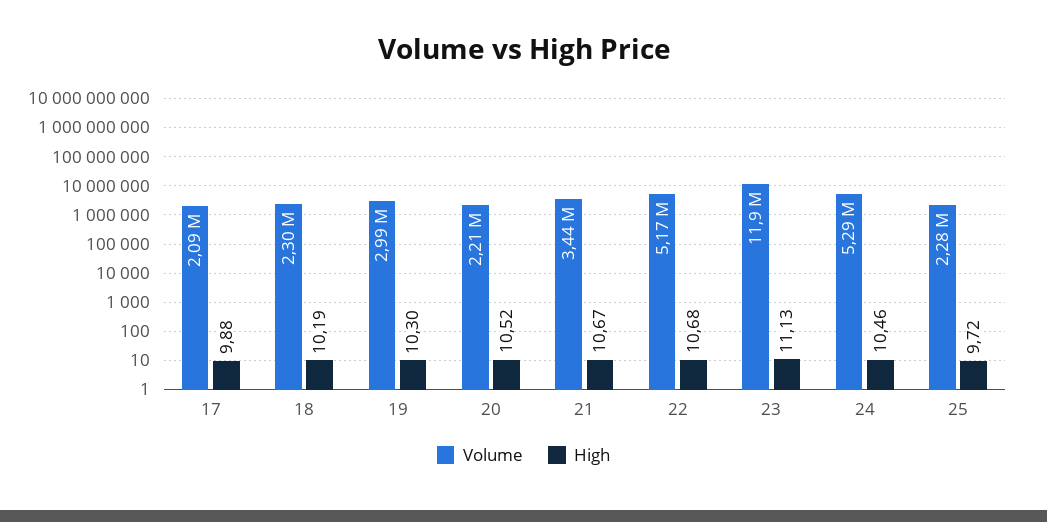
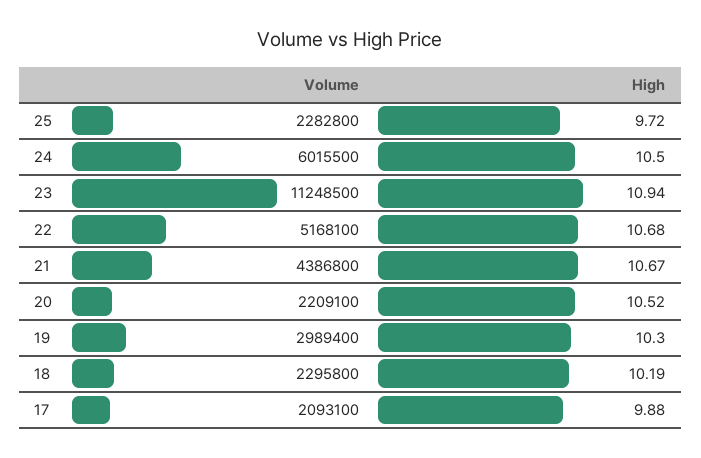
  {
    "Volume": {
      "17": 2093100,
      "18": 2295800,
      "19": 2989400,
      "20": 2209100,
-     "21": 3440000,
+     "21": 4386800,
      "22": 5168100,
-     "23": 11900000,
+     "23": 11248500,
-     "24": 5290000,
+     "24": 6015500,
      "25": 2282800
    },
    "High": {
      "17": 9.88,
      "18": 10.19,
      "19": 10.3,
      "20": 10.52,
      "21": 10.67,
      "22": 10.68,
-     "23": 11.13,
+     "23": 10.94,
-     "24": 10.46,
+     "24": 10.5,
      "25": 9.72
    }
  }

